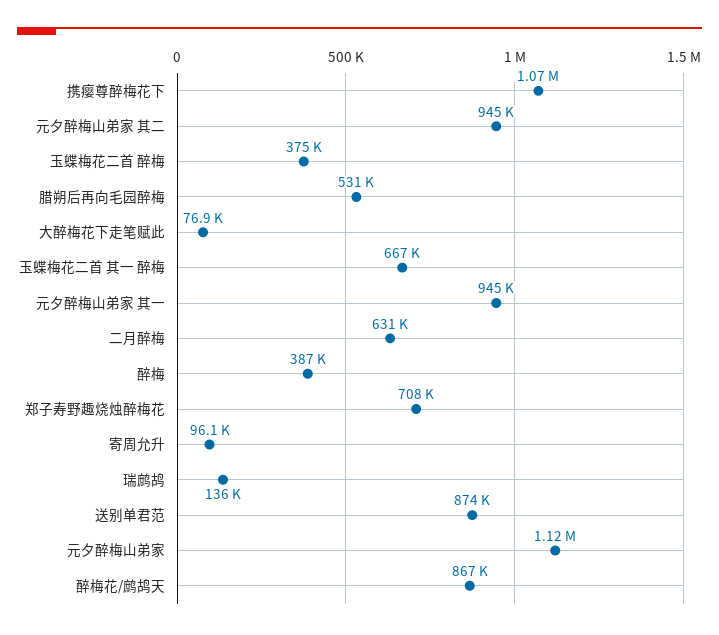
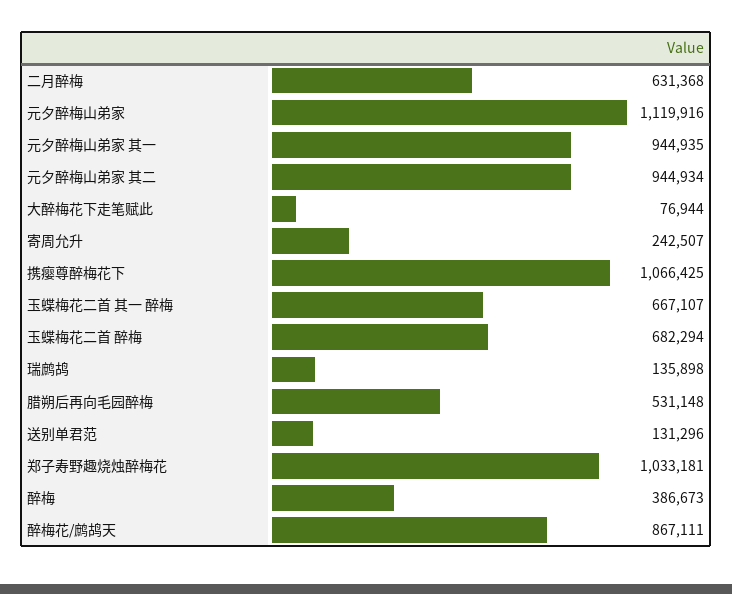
  {
    "携瘿尊醉梅花下": 1066425,
    "元夕醉梅山弟家 其二": 944934,
-   "玉蝶梅花二首 醉梅": 375000,
+   "玉蝶梅花二首 醉梅": 682294,
    "腊朔后再向毛园醉梅": 531148,
    "大醉梅花下走笔赋此": 76944,
    "玉蝶梅花二首 其一 醉梅": 667107,
    "元夕醉梅山弟家 其一": 944935,
    "二月醉梅": 631368,
    "醉梅": 386673,
-   "郑子寿野趣烧烛醉梅花": 708000,
+   "郑子寿野趣烧烛醉梅花": 1033181,
-   "寄周允升": 96100,
+   "寄周允升": 242507,
    "瑞鹧鸪": 135898,
-   "送别单君范": 874000,
+   "送别单君范": 131296,
    "元夕醉梅山弟家": 1119916,
    "醉梅花/鹧鸪天": 867111
  }

